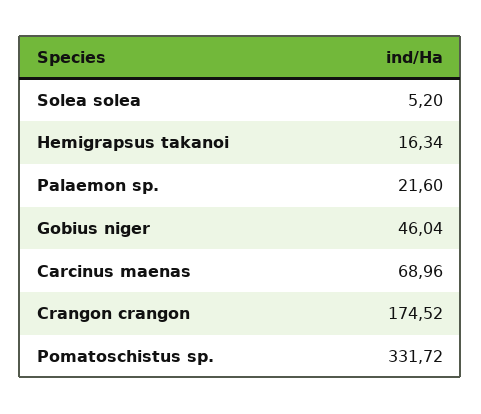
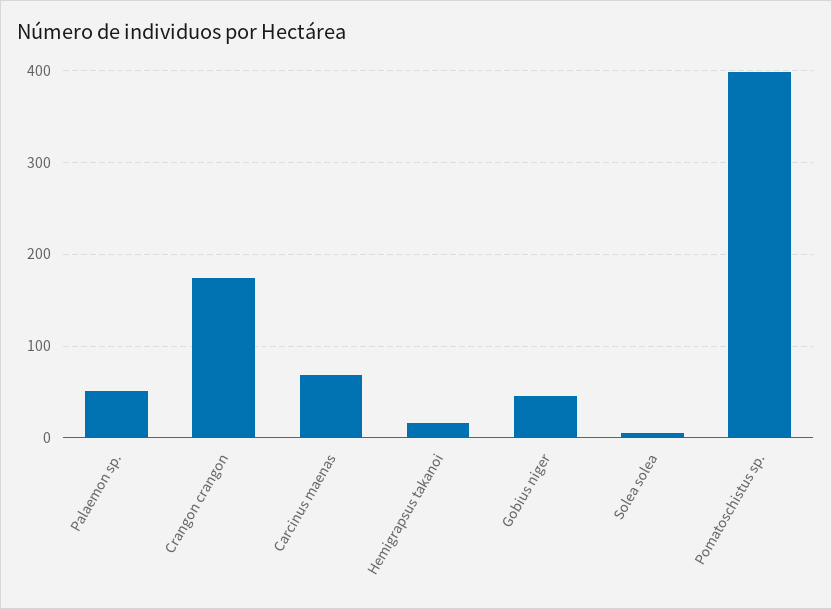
  {
    "Solea solea": 5.2,
    "Hemigrapsus takanoi": 16.34,
-   "Palaemon sp.": 21.6,
+   "Palaemon sp.": 50,
    "Gobius niger": 46.04,
    "Carcinus maenas": 68.96,
    "Crangon crangon": 174.52,
-   "Pomatoschistus sp.": 331.72
+   "Pomatoschistus sp.": 400
  }

